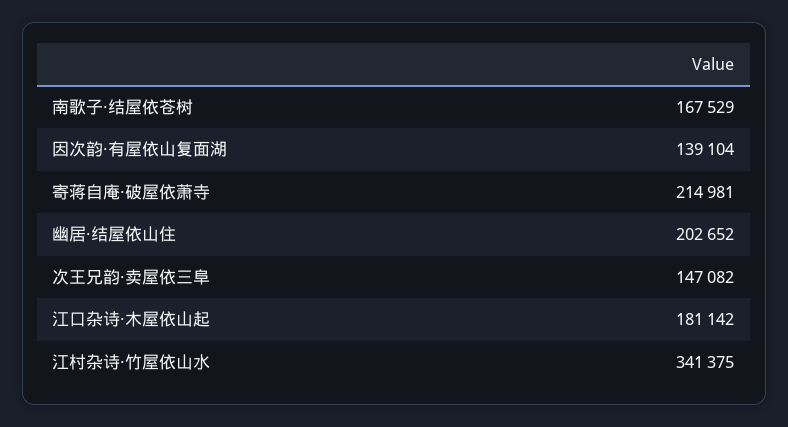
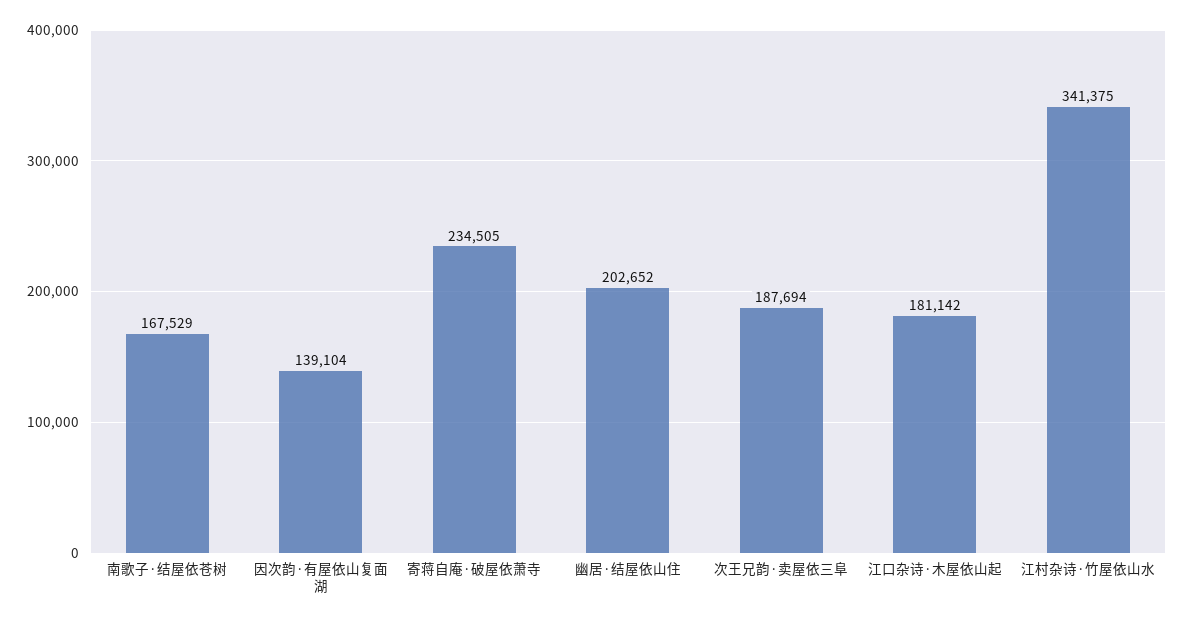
  {
    "南歌子·结屋依苍树": 167529,
    "因次韵·有屋依山复面湖": 139104,
-   "寄蒋自庵·破屋依萧寺": 214981,
+   "寄蒋自庵·破屋依萧寺": 234505,
    "幽居·结屋依山住": 202652,
-   "次王兄韵·卖屋依三阜": 147082,
+   "次王兄韵·卖屋依三阜": 187694,
    "江口杂诗·木屋依山起": 181142,
    "江村杂诗·竹屋依山水": 341375
  }

